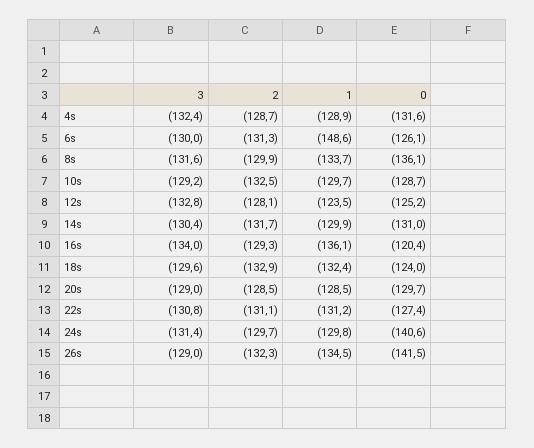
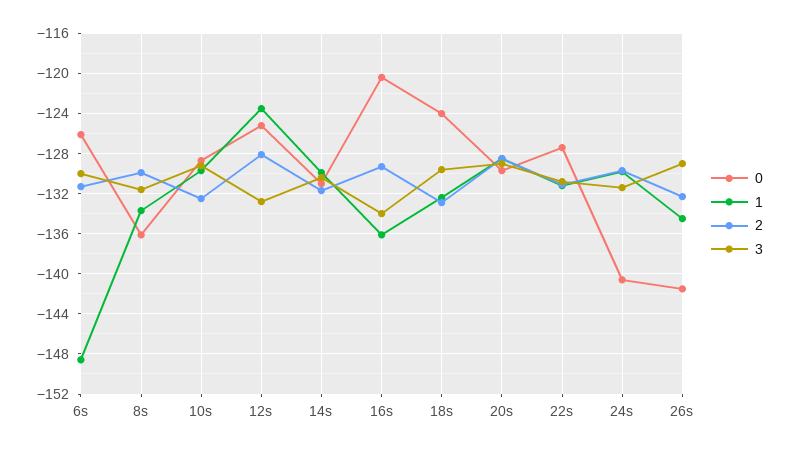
  {
    "3": {
-     "4s": -132.4,
      "6s": -130,
      "8s": -131.6,
      "10s": -129.2,
      "12s": -132.8,
      "14s": -130.4,
      "16s": -134,
      "18s": -129.6,
      "20s": -129,
      "22s": -130.8,
      "24s": -131.4,
      "26s": -129
    },
    "2": {
-     "4s": -128.7,
      "6s": -131.3,
      "8s": -129.9,
      "10s": -132.5,
      "12s": -128.1,
      "14s": -131.7,
      "16s": -129.3,
      "18s": -132.9,
      "20s": -128.5,
      "22s": -131.1,
      "24s": -129.7,
      "26s": -132.3
    },
    "1": {
-     "4s": -128.9,
      "6s": -148.6,
      "8s": -133.7,
      "10s": -129.7,
      "12s": -123.5,
      "14s": -129.9,
      "16s": -136.1,
      "18s": -132.4,
      "20s": -128.5,
      "22s": -131.2,
      "24s": -129.8,
      "26s": -134.5
    },
    "0": {
-     "4s": -131.6,
      "6s": -126.1,
      "8s": -136.1,
      "10s": -128.7,
      "12s": -125.2,
      "14s": -131,
      "16s": -120.4,
      "18s": -124,
      "20s": -129.7,
      "22s": -127.4,
      "24s": -140.6,
      "26s": -141.5
    }
  }

